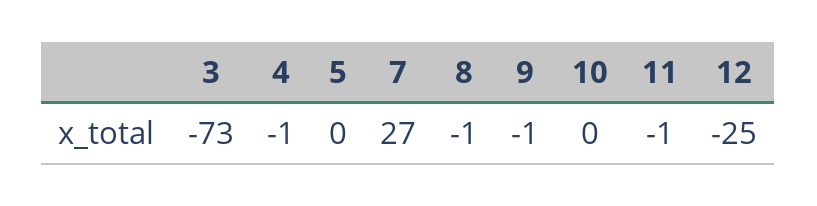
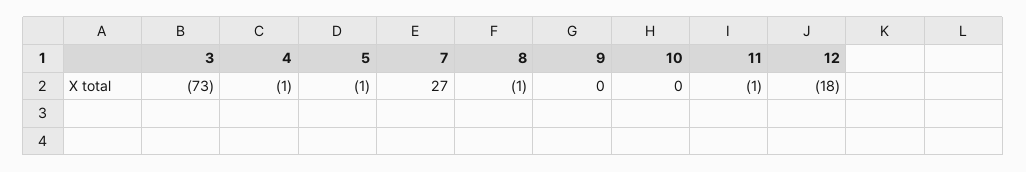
  {
    "3": -73,
    "4": -1,
-   "5": 0,
+   "5": -1,
    "7": 27,
    "8": -1,
-   "9": -1,
+   "9": 0,
    "10": 0,
    "11": -1,
-   "12": -25
+   "12": -18
  }

